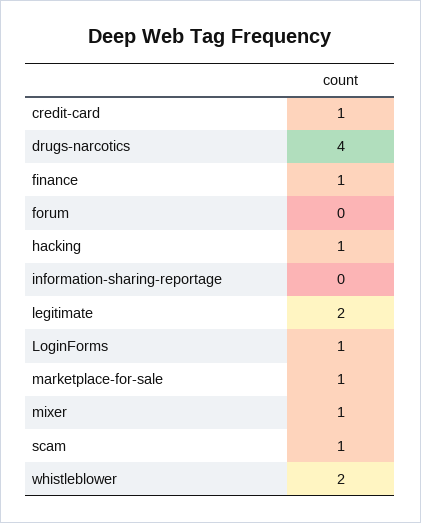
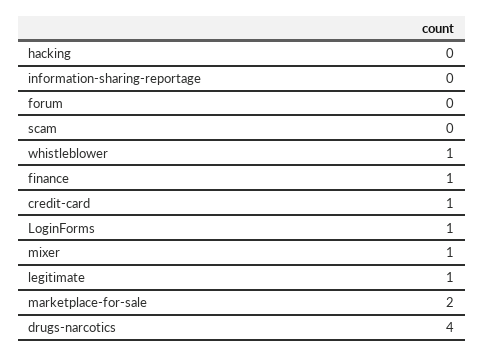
  {
    "credit-card": 1,
    "drugs-narcotics": 4,
    "finance": 1,
    "forum": 0,
-   "hacking": 1,
+   "hacking": 0,
    "information-sharing-reportage": 0,
-   "legitimate": 2,
+   "legitimate": 1,
    "LoginForms": 1,
-   "marketplace-for-sale": 1,
+   "marketplace-for-sale": 2,
    "mixer": 1,
-   "scam": 1,
+   "scam": 0,
-   "whistleblower": 2
+   "whistleblower": 1
  }

